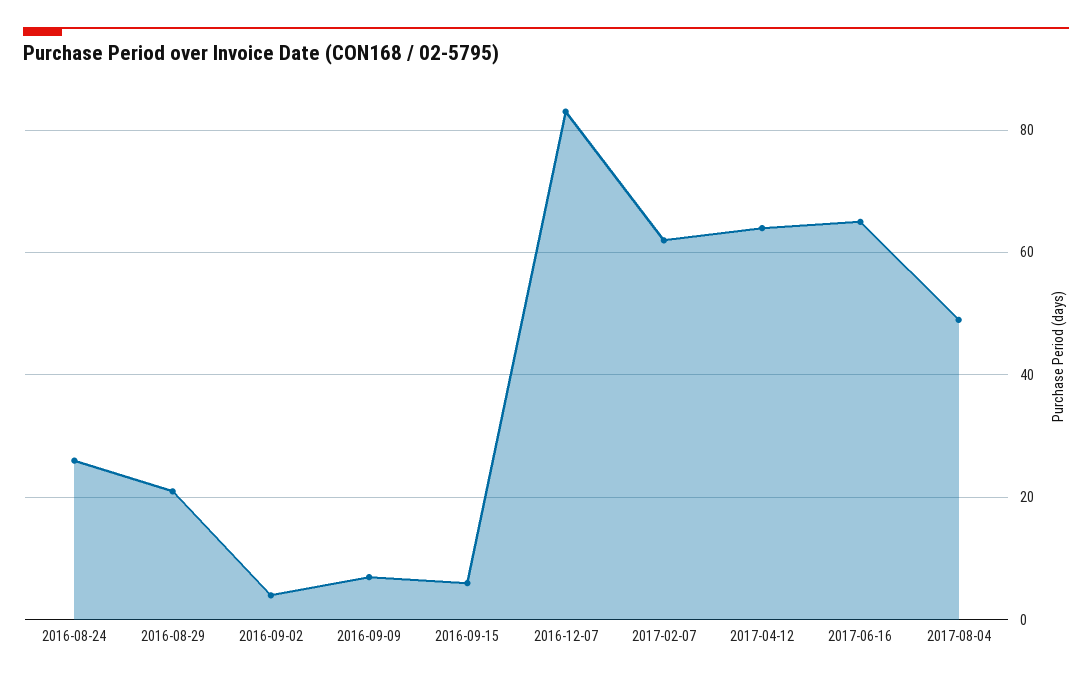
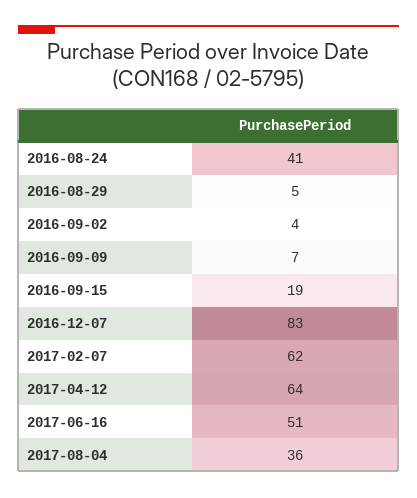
  {
-   "2016-08-24": 25,
+   "2016-08-24": 41,
-   "2016-08-29": 20,
+   "2016-08-29": 5,
    "2016-09-02": 4,
    "2016-09-09": 7,
-   "2016-09-15": 5,
+   "2016-09-15": 19,
    "2016-12-07": 83,
    "2017-02-07": 62,
    "2017-04-12": 64,
-   "2017-06-16": 65,
+   "2017-06-16": 51,
-   "2017-08-04": 50
+   "2017-08-04": 36
  }

